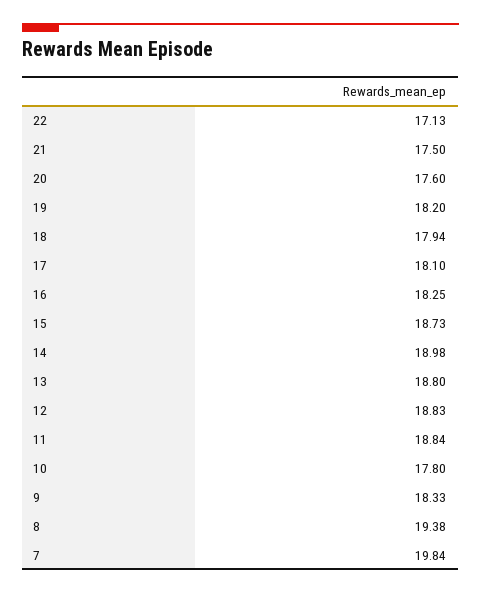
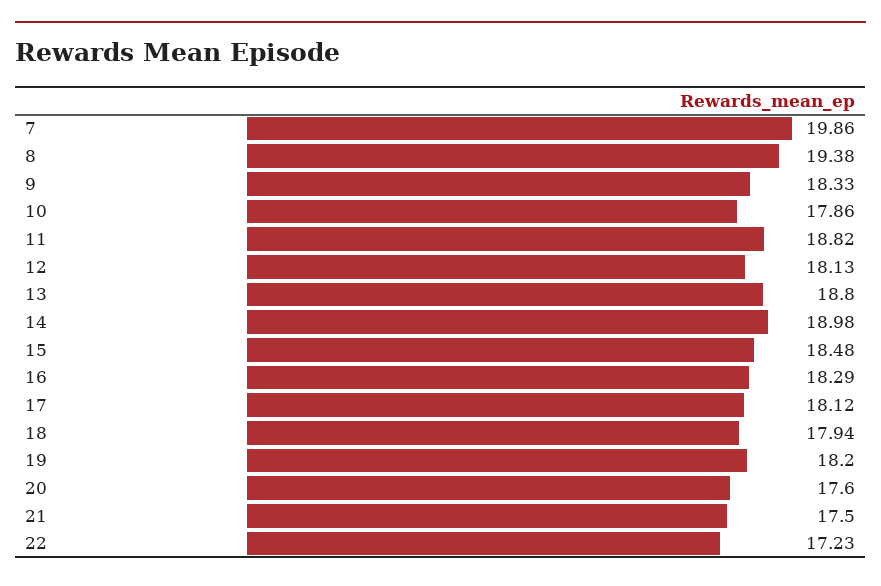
  {
-   "22": 17.13,
+   "22": 17.23,
    "21": 17.5,
    "20": 17.6,
    "19": 18.2,
    "18": 17.94,
-   "17": 18.1,
+   "17": 18.12,
-   "16": 18.25,
+   "16": 18.29,
-   "15": 18.73,
+   "15": 18.48,
    "14": 18.98,
    "13": 18.8,
-   "12": 18.83,
+   "12": 18.13,
-   "11": 18.84,
+   "11": 18.82,
-   "10": 17.8,
+   "10": 17.86,
    "9": 18.33,
    "8": 19.38,
-   "7": 19.84
+   "7": 19.86
  }

